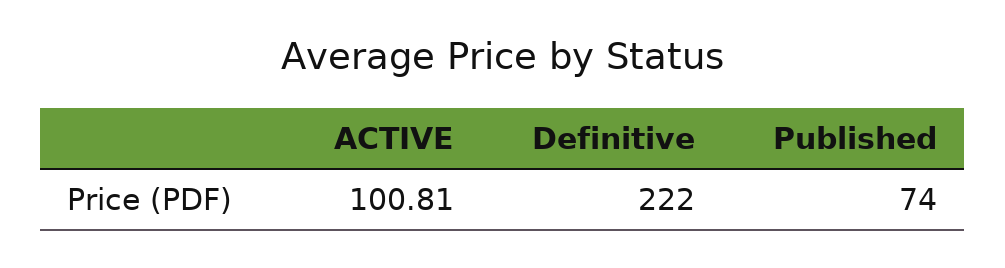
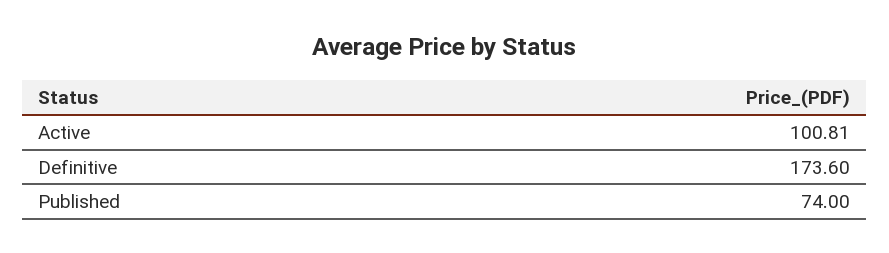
  {
    "ACTIVE": 100.81,
-   "Definitive": 222,
+   "Definitive": 173.6,
    "Published": 74
  }

